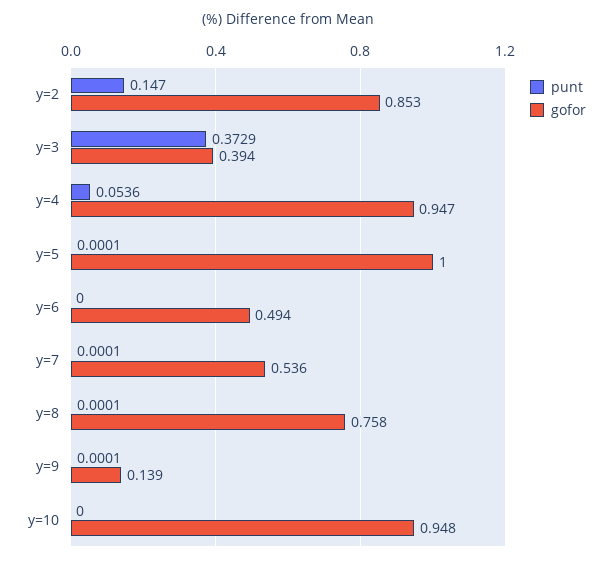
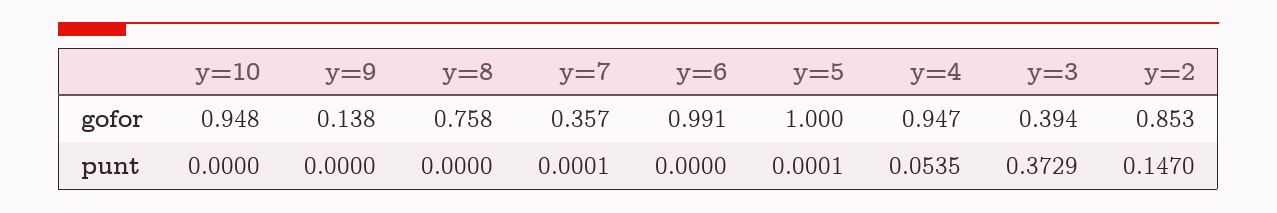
  {
    "punt": {
      "y=2": 0.147,
      "y=3": 0.3729,
-     "y=4": 0.0536,
+     "y=4": 0.0535,
      "y=5": 0.0001,
      "y=6": 0,
      "y=7": 0.0001,
-     "y=8": 0.0001,
+     "y=8": 0,
-     "y=9": 0.0001,
+     "y=9": 0,
      "y=10": 0
    },
    "gofor": {
      "y=2": 0.853,
      "y=3": 0.394,
      "y=4": 0.947,
      "y=5": 1,
-     "y=6": 0.494,
+     "y=6": 0.991,
-     "y=7": 0.536,
+     "y=7": 0.357,
      "y=8": 0.758,
-     "y=9": 0.139,
+     "y=9": 0.138,
      "y=10": 0.948
    }
  }

